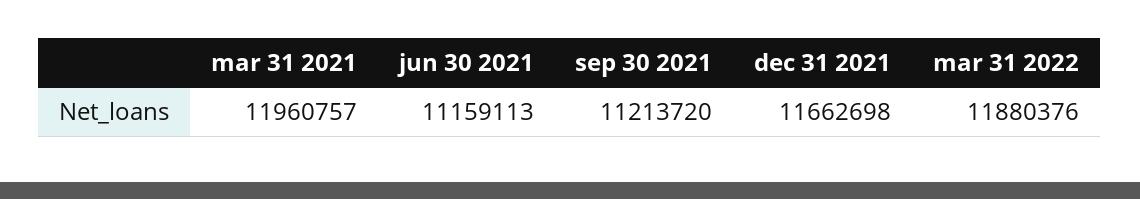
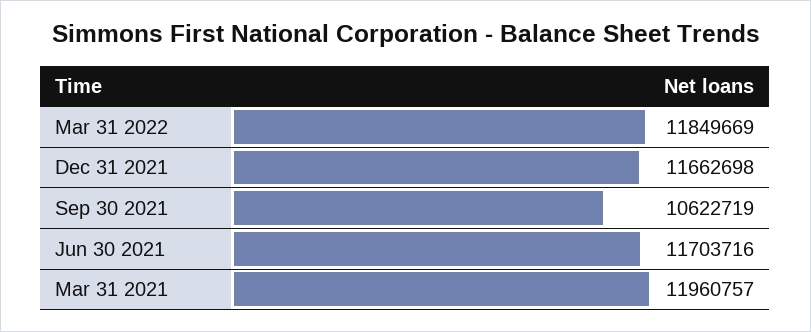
  {
    "mar 31 2021": 11960757,
-   "jun 30 2021": 11159113,
+   "jun 30 2021": 11703716,
-   "sep 30 2021": 11213720,
+   "sep 30 2021": 10622719,
    "dec 31 2021": 11662698,
-   "mar 31 2022": 11880376
+   "mar 31 2022": 11849669
  }

